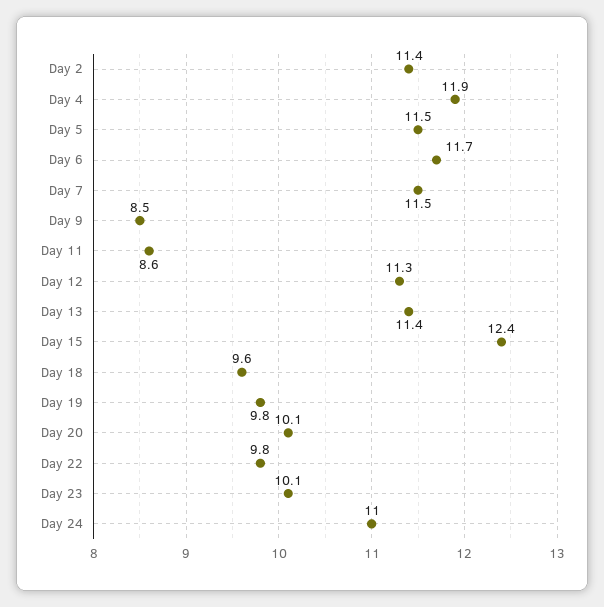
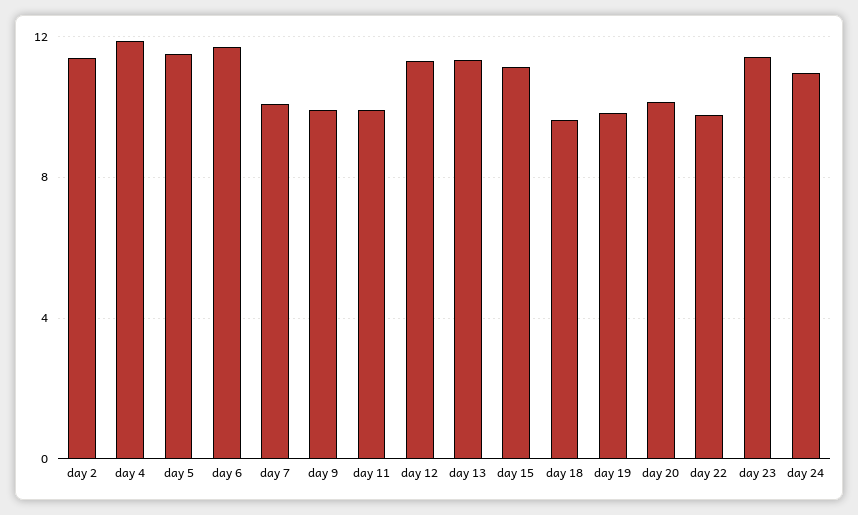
  {
    "Day 2": 11.4,
    "Day 4": 11.9,
    "Day 5": 11.5,
    "Day 6": 11.7,
-   "Day 7": 11.5,
+   "Day 7": 10,
-   "Day 9": 8.5,
+   "Day 9": 10,
-   "Day 11": 8.6,
+   "Day 11": 10,
    "Day 12": 11.3,
    "Day 13": 11.4,
-   "Day 15": 12.4,
+   "Day 15": 11,
    "Day 18": 9.6,
    "Day 19": 9.8,
    "Day 20": 10.1,
    "Day 22": 9.8,
-   "Day 23": 10.1,
+   "Day 23": 11.5,
    "Day 24": 11
  }

